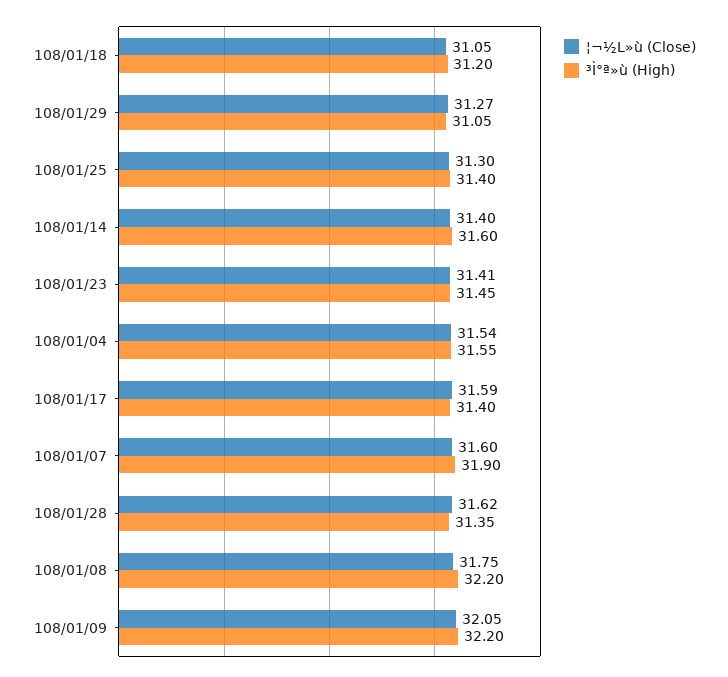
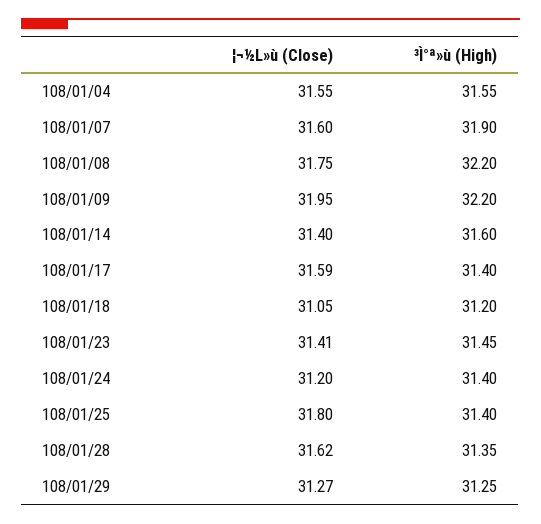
  {
    "¦¬½L»ù (Close)": {
      "108/01/18": 31.05,
      "108/01/29": 31.27,
-     "108/01/25": 31.3,
+     "108/01/25": 31.8,
      "108/01/14": 31.4,
      "108/01/23": 31.41,
-     "108/01/04": 31.54,
+     "108/01/04": 31.55,
      "108/01/17": 31.59,
      "108/01/07": 31.6,
      "108/01/28": 31.62,
      "108/01/08": 31.75,
-     "108/01/09": 32.05
+     "108/01/09": 31.95,
+     "108/01/24": 31.2
    },
    "³Ì°ª»ù (High)": {
      "108/01/18": 31.2,
-     "108/01/29": 31.05,
+     "108/01/29": 31.25,
      "108/01/25": 31.4,
      "108/01/14": 31.6,
      "108/01/23": 31.45,
      "108/01/04": 31.55,
      "108/01/17": 31.4,
      "108/01/07": 31.9,
      "108/01/28": 31.35,
      "108/01/08": 32.2,
-     "108/01/09": 32.2
+     "108/01/09": 32.2,
+     "108/01/24": 31.4
    }
  }

